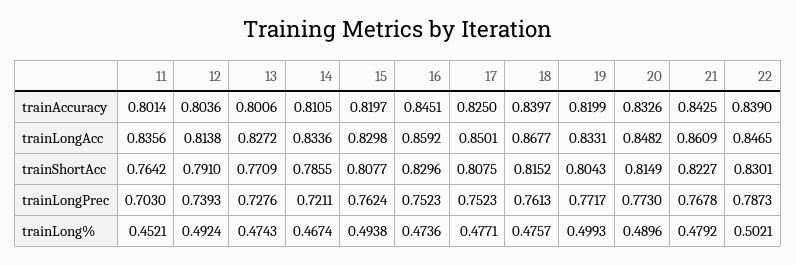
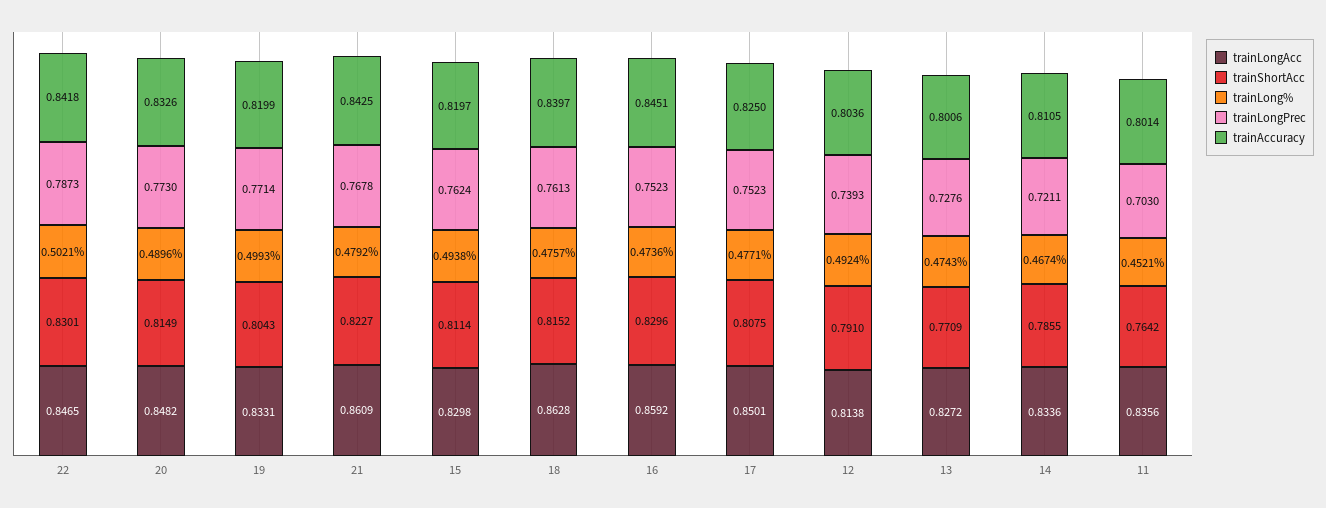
  {
    "trainAccuracy": {
      "11": 0.8014,
      "12": 0.8036,
      "13": 0.8006,
      "14": 0.8105,
      "15": 0.8197,
      "16": 0.8451,
      "17": 0.825,
      "18": 0.8397,
      "19": 0.8199,
      "20": 0.8326,
      "21": 0.8425,
-     "22": 0.839
+     "22": 0.8418
    },
    "trainLongAcc": {
      "11": 0.8356,
      "12": 0.8138,
      "13": 0.8272,
      "14": 0.8336,
      "15": 0.8298,
      "16": 0.8592,
      "17": 0.8501,
-     "18": 0.8677,
+     "18": 0.8628,
      "19": 0.8331,
      "20": 0.8482,
      "21": 0.8609,
      "22": 0.8465
    },
    "trainShortAcc": {
      "11": 0.7642,
      "12": 0.791,
      "13": 0.7709,
      "14": 0.7855,
-     "15": 0.8077,
+     "15": 0.8114,
      "16": 0.8296,
      "17": 0.8075,
      "18": 0.8152,
      "19": 0.8043,
      "20": 0.8149,
      "21": 0.8227,
      "22": 0.8301
    },
    "trainLongPrec": {
      "11": 0.703,
      "12": 0.7393,
      "13": 0.7276,
      "14": 0.7211,
      "15": 0.7624,
      "16": 0.7523,
      "17": 0.7523,
      "18": 0.7613,
-     "19": 0.7717,
+     "19": 0.7714,
      "20": 0.773,
      "21": 0.7678,
      "22": 0.7873
    },
    "trainLong%": {
      "11": 0.4521,
      "12": 0.4924,
      "13": 0.4743,
      "14": 0.4674,
      "15": 0.4938,
      "16": 0.4736,
      "17": 0.4771,
      "18": 0.4757,
      "19": 0.4993,
      "20": 0.4896,
      "21": 0.4792,
      "22": 0.5021
    }
  }

